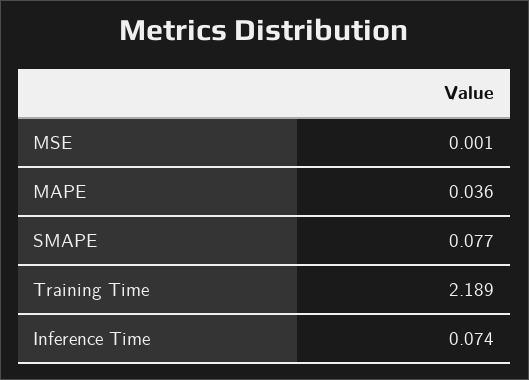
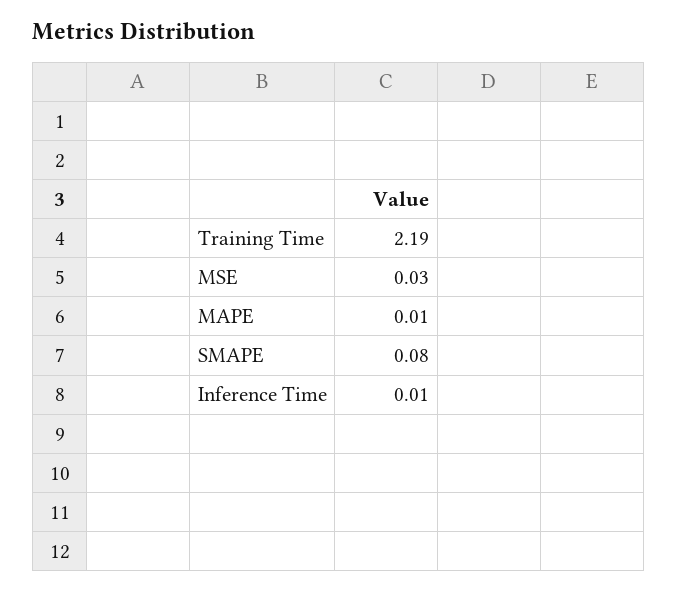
  {
-   "MSE": 0.001,
+   "MSE": 0.03,
-   "MAPE": 0.036,
+   "MAPE": 0.01,
    "SMAPE": 0.077,
    "Training Time": 2.189,
-   "Inference Time": 0.074
+   "Inference Time": 0.01
  }

